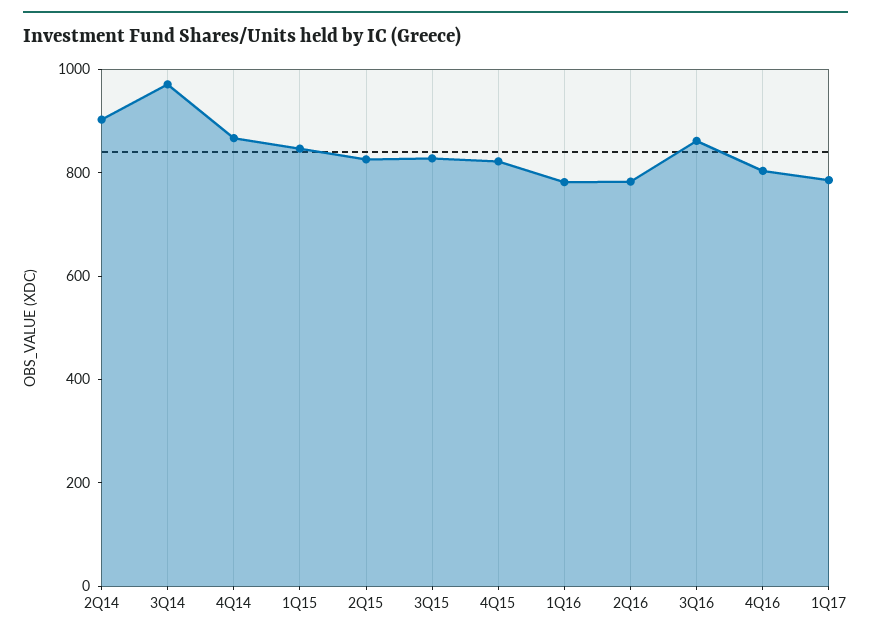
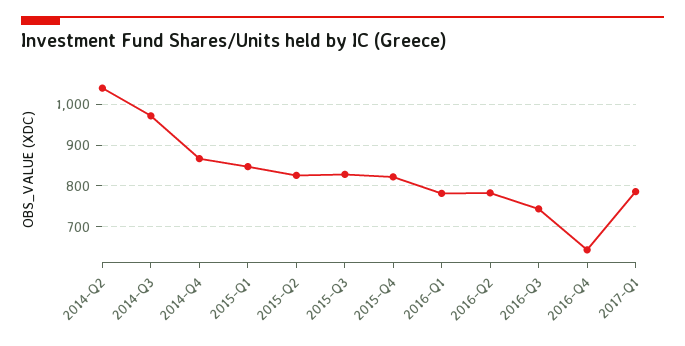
  {
-   "2Q14": 900,
+   "2Q14": 1040,
    "3Q14": 980,
    "4Q14": 860,
    "1Q15": 840,
    "2Q15": 820,
    "3Q15": 820,
    "4Q15": 820,
    "1Q16": 780,
    "2Q16": 780,
-   "3Q16": 850,
+   "3Q16": 740,
-   "4Q16": 800,
+   "4Q16": 640,
    "1Q17": 780
  }

